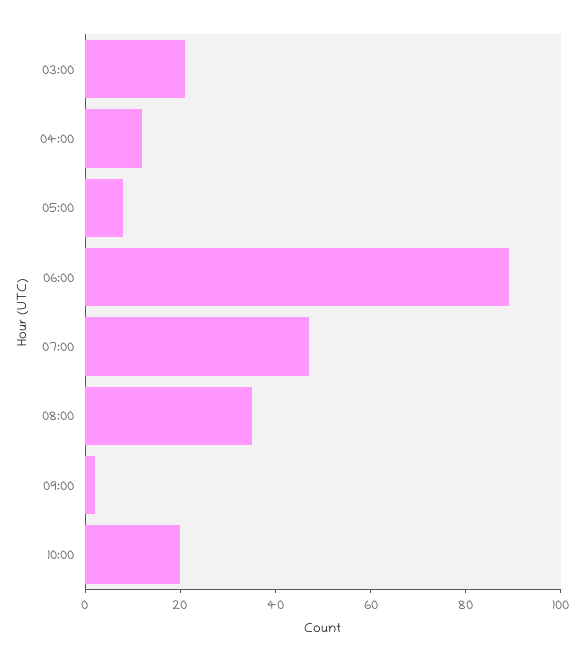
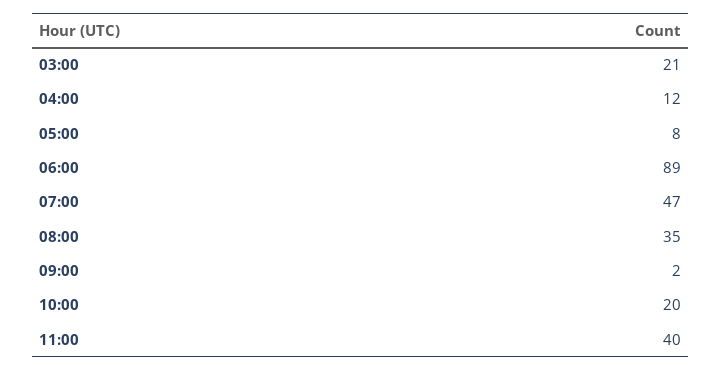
  {
    "03:00": 21,
    "04:00": 12,
    "05:00": 8,
    "06:00": 89,
    "07:00": 47,
    "08:00": 35,
    "09:00": 2,
-   "10:00": 20
+   "10:00": 20,
+   "11:00": 40
  }

